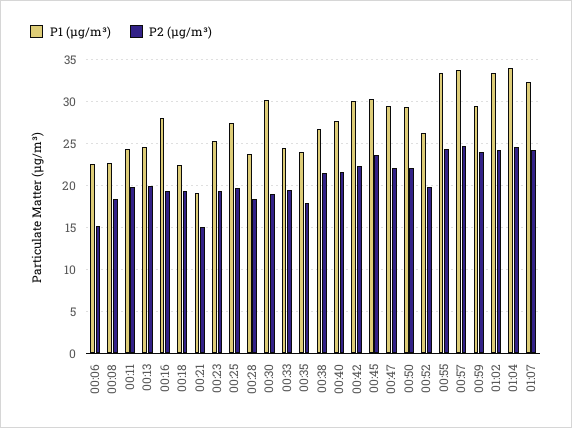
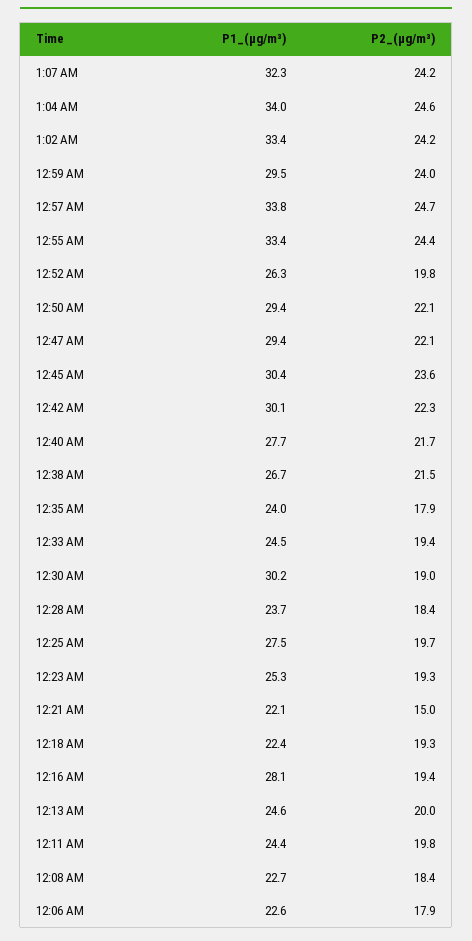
  {
    "P1 (µg/m³)": {
      "00:06": 22.6,
      "00:08": 22.7,
      "00:11": 24.4,
      "00:13": 24.6,
      "00:16": 28.1,
      "00:18": 22.4,
-     "00:21": 19,
+     "00:21": 22.1,
      "00:23": 25.3,
      "00:25": 27.5,
      "00:28": 23.7,
      "00:30": 30.2,
      "00:33": 24.5,
      "00:35": 24,
      "00:38": 26.7,
      "00:40": 27.7,
      "00:42": 30.1,
      "00:45": 30.4,
      "00:47": 29.4,
      "00:50": 29.4,
      "00:52": 26.3,
      "00:55": 33.4,
      "00:57": 33.8,
      "00:59": 29.5,
      "01:02": 33.4,
      "01:04": 34,
      "01:07": 32.3
    },
    "P2 (µg/m³)": {
-     "00:06": 15,
+     "00:06": 17.9,
      "00:08": 18.4,
      "00:11": 19.8,
      "00:13": 20,
      "00:16": 19.4,
      "00:18": 19.3,
      "00:21": 15,
      "00:23": 19.3,
      "00:25": 19.7,
      "00:28": 18.4,
      "00:30": 19,
      "00:33": 19.4,
      "00:35": 17.9,
      "00:38": 21.5,
      "00:40": 21.7,
      "00:42": 22.3,
      "00:45": 23.6,
      "00:47": 22.1,
      "00:50": 22.1,
      "00:52": 19.8,
      "00:55": 24.4,
      "00:57": 24.7,
      "00:59": 24,
      "01:02": 24.2,
      "01:04": 24.6,
      "01:07": 24.2
    }
  }

